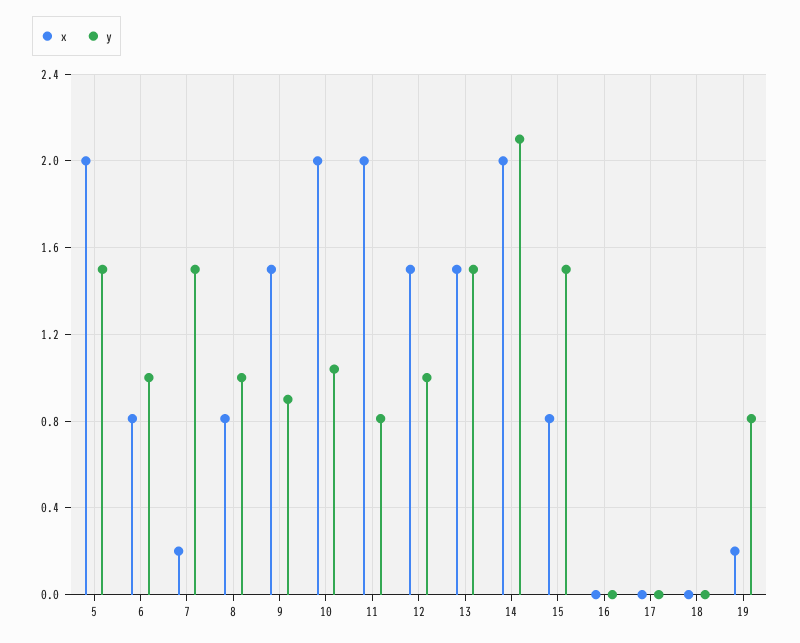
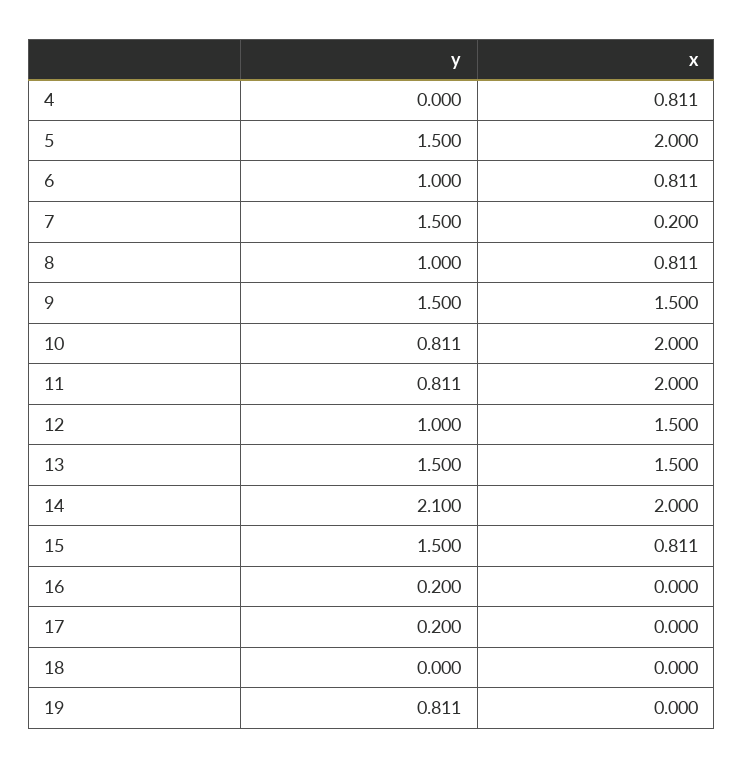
  {
    "x": {
      "5": 2,
      "6": 0.811,
      "7": 0.2,
      "8": 0.811,
      "9": 1.5,
      "10": 2,
      "11": 2,
      "12": 1.5,
      "13": 1.5,
      "14": 2,
      "15": 0.811,
      "16": 0,
      "17": 0,
      "18": 0,
-     "19": 0.2
+     "19": 0,
+     "4": 0.811
    },
    "y": {
      "5": 1.5,
      "6": 1,
      "7": 1.5,
      "8": 1,
-     "9": 0.9,
+     "9": 1.5,
-     "10": 1.05,
+     "10": 0.811,
      "11": 0.811,
      "12": 1,
      "13": 1.5,
      "14": 2.1,
      "15": 1.5,
-     "16": 0,
+     "16": 0.2,
-     "17": 0,
+     "17": 0.2,
      "18": 0,
-     "19": 0.811
+     "19": 0.811,
+     "4": 0
    }
  }

